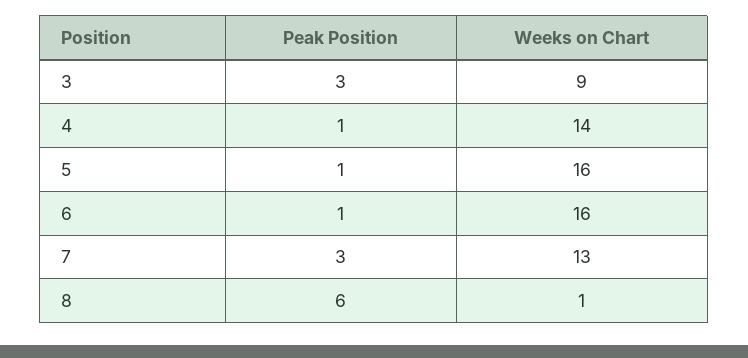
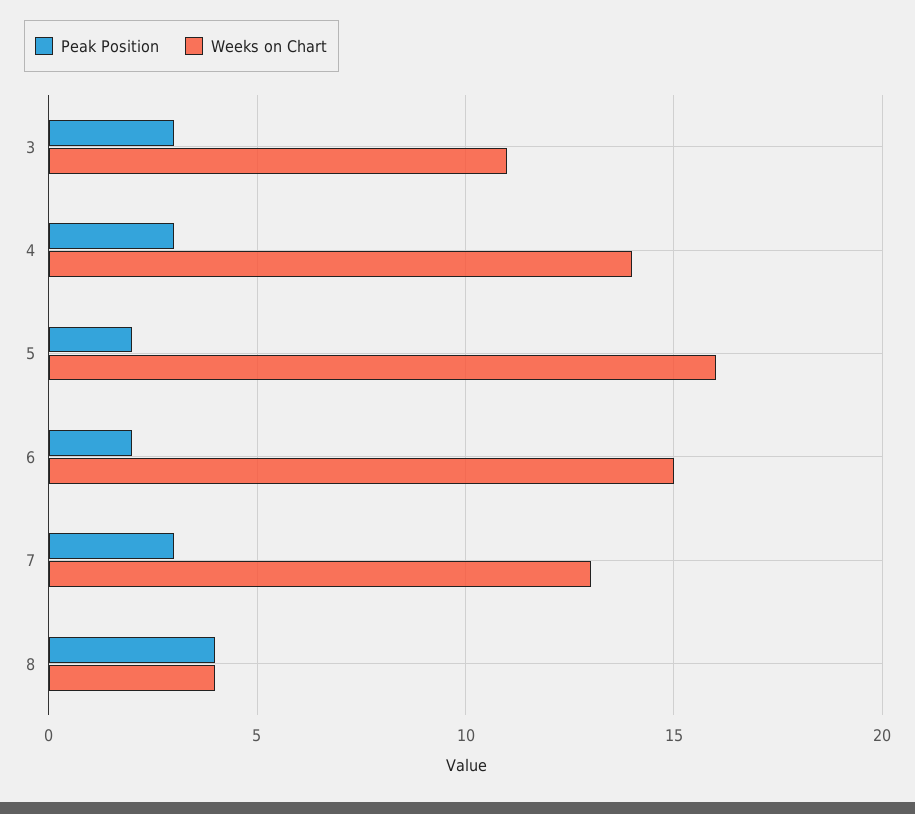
  {
    "Peak Position": {
      "3": 3,
-     "4": 1,
+     "4": 3,
-     "5": 1,
+     "5": 2,
-     "6": 1,
+     "6": 2,
      "7": 3,
-     "8": 6
+     "8": 4
    },
    "Weeks on Chart": {
-     "3": 9,
+     "3": 11,
      "4": 14,
      "5": 16,
-     "6": 16,
+     "6": 15,
      "7": 13,
-     "8": 1
+     "8": 4
    }
  }

